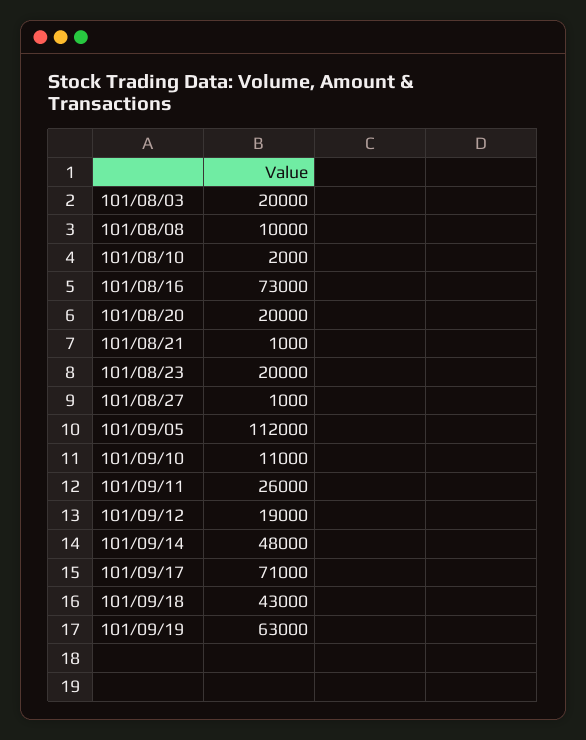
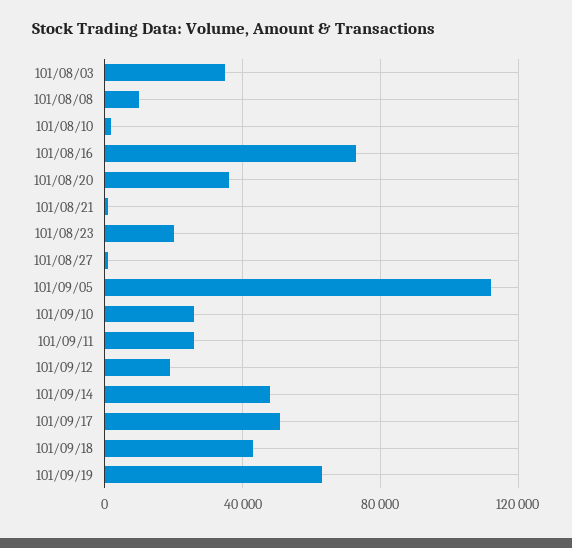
  {
-   "101/08/03": 20000,
+   "101/08/03": 35000,
    "101/08/08": 10000,
    "101/08/10": 2000,
    "101/08/16": 73000,
-   "101/08/20": 20000,
+   "101/08/20": 35000,
    "101/08/21": 1000,
    "101/08/23": 20000,
    "101/08/27": 1000,
    "101/09/05": 112000,
-   "101/09/10": 11000,
+   "101/09/10": 25000,
    "101/09/11": 26000,
    "101/09/12": 19000,
    "101/09/14": 48000,
-   "101/09/17": 71000,
+   "101/09/17": 50000,
    "101/09/18": 43000,
    "101/09/19": 63000
  }

